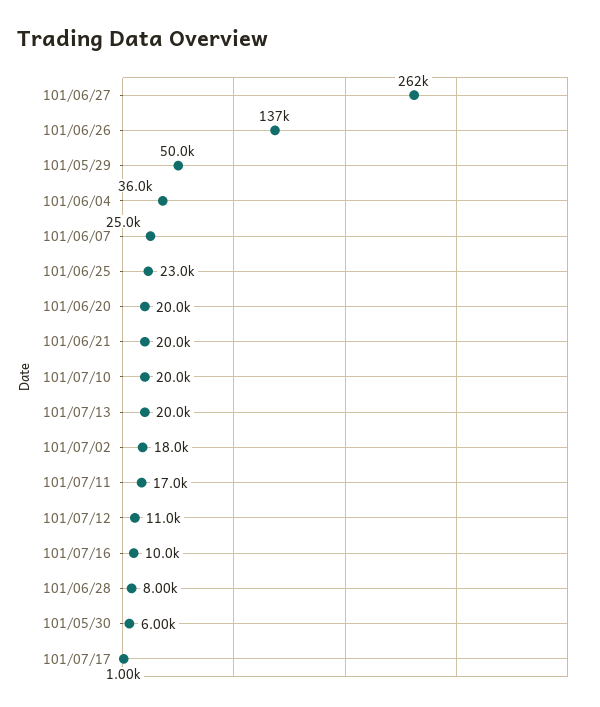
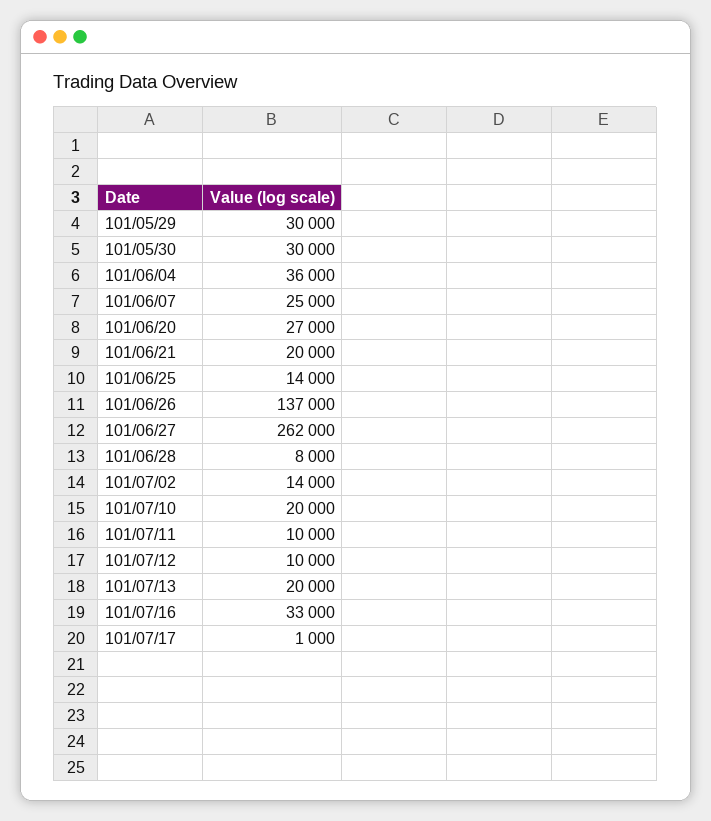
  {
    "101/06/27": 262000,
    "101/06/26": 137000,
-   "101/05/29": 50000,
+   "101/05/29": 30000,
    "101/06/04": 36000,
    "101/06/07": 25000,
-   "101/06/25": 23000,
+   "101/06/25": 14000,
-   "101/06/20": 20000,
+   "101/06/20": 27000,
    "101/06/21": 20000,
    "101/07/10": 20000,
    "101/07/13": 20000,
-   "101/07/02": 18000,
+   "101/07/02": 14000,
-   "101/07/11": 17000,
+   "101/07/11": 10000,
-   "101/07/12": 11000,
+   "101/07/12": 10000,
-   "101/07/16": 10000,
+   "101/07/16": 33000,
    "101/06/28": 8000,
-   "101/05/30": 6000,
+   "101/05/30": 30000,
    "101/07/17": 1000
  }

